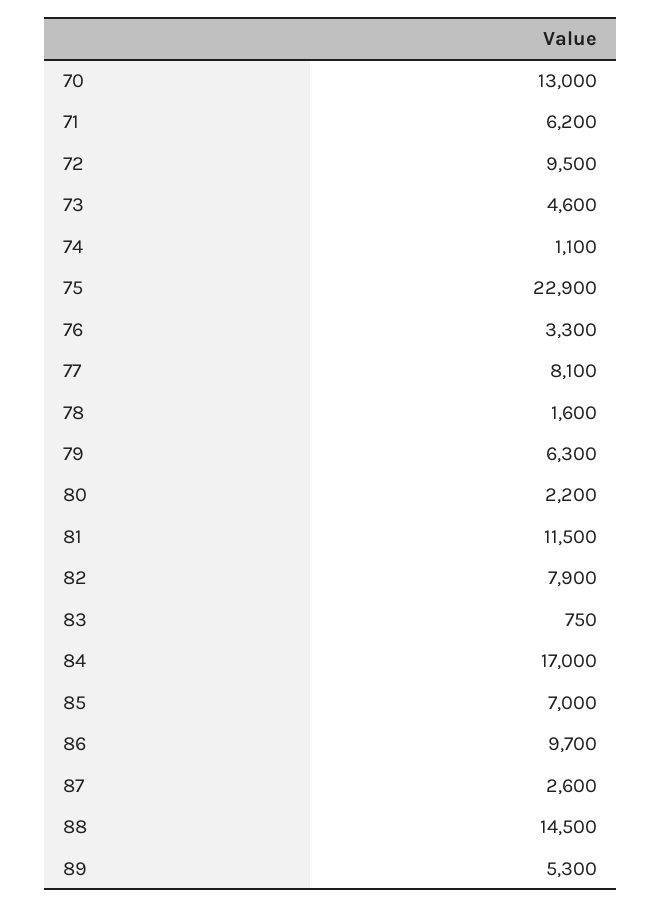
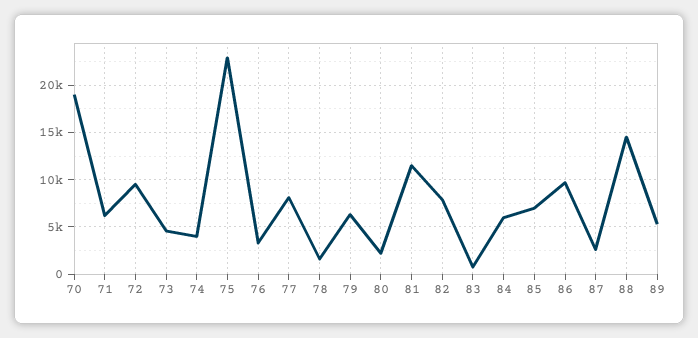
  {
-   "70": 13000,
+   "70": 19000,
    "71": 6200,
    "72": 9500,
    "73": 4600,
-   "74": 1100,
+   "74": 4000,
    "75": 22900,
    "76": 3300,
    "77": 8100,
    "78": 1600,
    "79": 6300,
    "80": 2200,
    "81": 11500,
    "82": 7900,
    "83": 750,
-   "84": 17000,
+   "84": 6000,
    "85": 7000,
    "86": 9700,
    "87": 2600,
    "88": 14500,
    "89": 5300
  }

